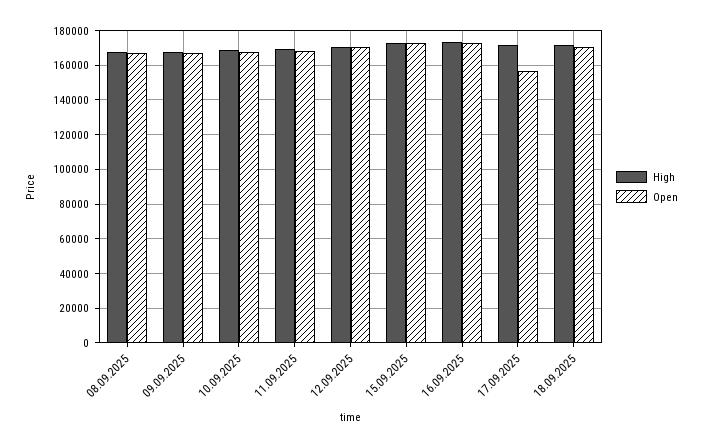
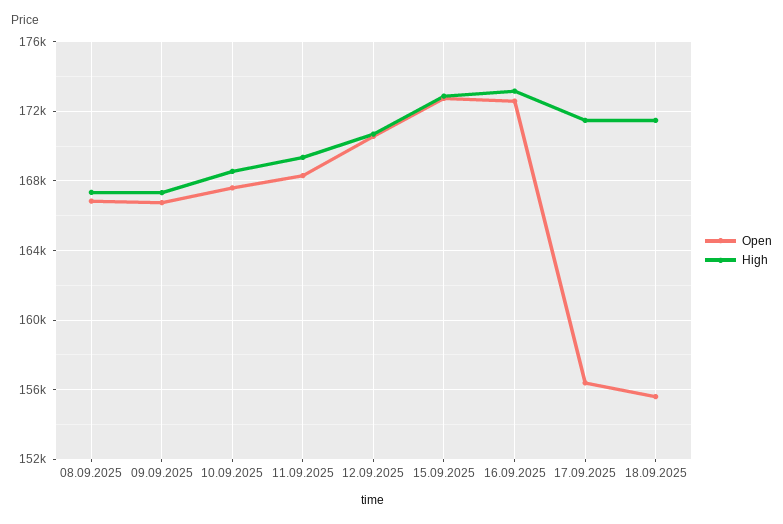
  {
    "High": {
      "08.09.2025": 167500,
      "09.09.2025": 167500,
      "10.09.2025": 168500,
      "11.09.2025": 169500,
      "12.09.2025": 170500,
      "15.09.2025": 173000,
      "16.09.2025": 173000,
      "17.09.2025": 171500,
      "18.09.2025": 171500
    },
    "Open": {
      "08.09.2025": 167000,
      "09.09.2025": 167000,
      "10.09.2025": 167500,
      "11.09.2025": 168500,
      "12.09.2025": 170500,
      "15.09.2025": 172500,
      "16.09.2025": 172500,
      "17.09.2025": 156500,
-     "18.09.2025": 170000
+     "18.09.2025": 155500
    }
  }

